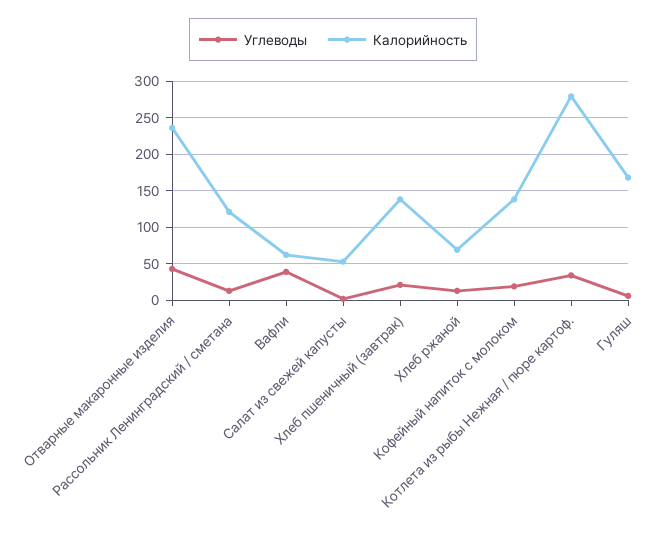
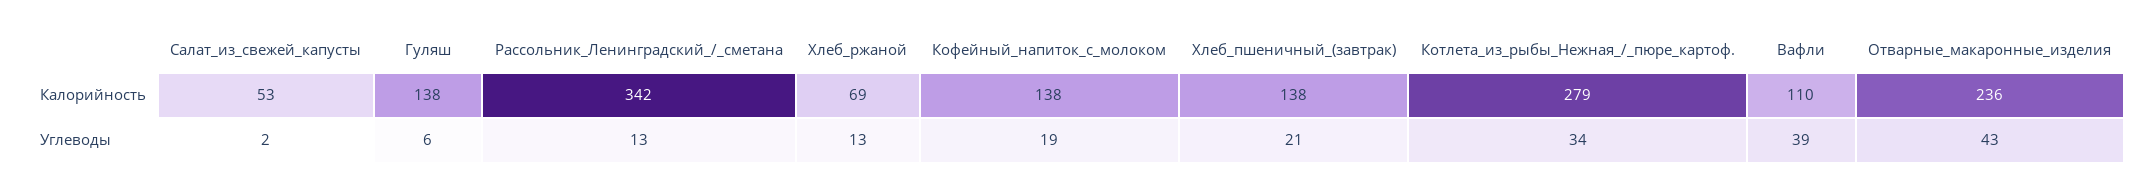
  {
    "Углеводы": {
      "Отварные макаронные изделия": 43,
      "Рассольник Ленинградский / сметана": 13,
      "Вафли": 39,
      "Салат из свежей капусты": 2,
      "Хлеб пшеничный (завтрак)": 21,
      "Хлеб ржаной": 13,
      "Кофейный напиток с молоком": 19,
      "Котлета из рыбы Нежная / пюре картоф.": 34,
      "Гуляш": 6
    },
    "Калорийность": {
      "Отварные макаронные изделия": 236,
-     "Рассольник Ленинградский / сметана": 120,
+     "Рассольник Ленинградский / сметана": 342,
-     "Вафли": 60,
+     "Вафли": 110,
      "Салат из свежей капусты": 53,
      "Хлеб пшеничный (завтрак)": 138,
      "Хлеб ржаной": 69,
      "Кофейный напиток с молоком": 138,
      "Котлета из рыбы Нежная / пюре картоф.": 279,
-     "Гуляш": 170
+     "Гуляш": 138
    }
  }

